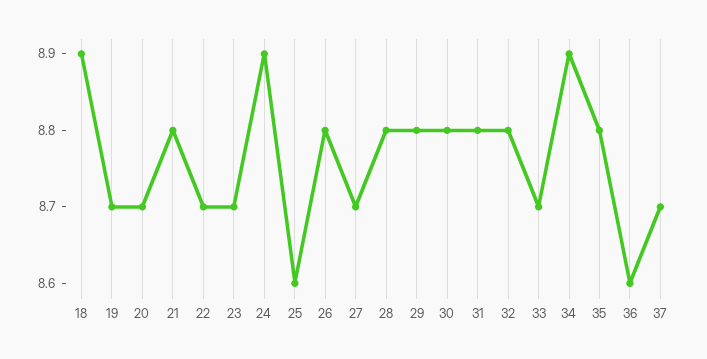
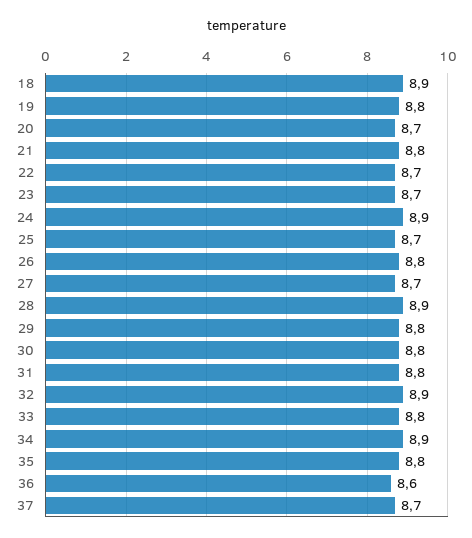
  {
    "18": 8.9,
-   "19": 8.7,
+   "19": 8.8,
    "20": 8.7,
    "21": 8.8,
    "22": 8.7,
    "23": 8.7,
    "24": 8.9,
-   "25": 8.6,
+   "25": 8.7,
    "26": 8.8,
    "27": 8.7,
-   "28": 8.8,
+   "28": 8.9,
    "29": 8.8,
    "30": 8.8,
    "31": 8.8,
-   "32": 8.8,
+   "32": 8.9,
-   "33": 8.7,
+   "33": 8.8,
    "34": 8.9,
    "35": 8.8,
    "36": 8.6,
    "37": 8.7
  }

